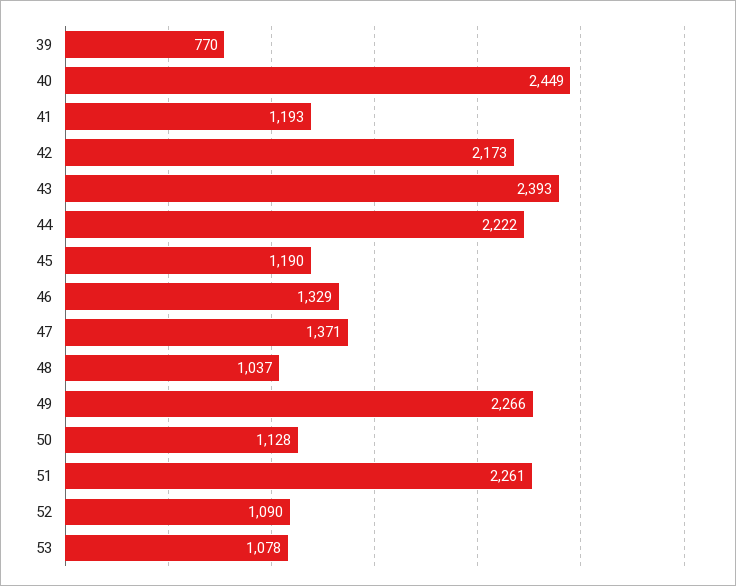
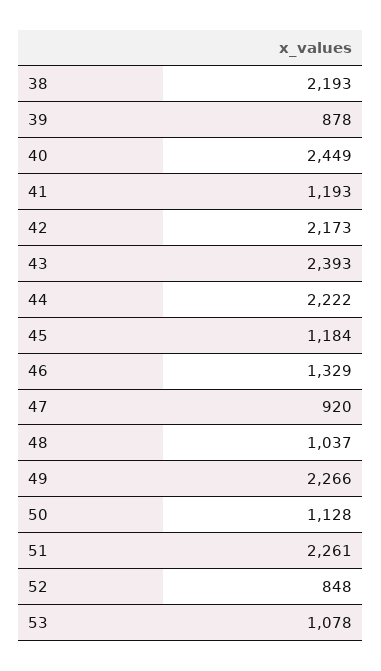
  {
-   "39": 770,
+   "39": 878,
    "40": 2449,
    "41": 1193,
    "42": 2173,
    "43": 2393,
    "44": 2222,
-   "45": 1190,
+   "45": 1184,
    "46": 1329,
-   "47": 1371,
+   "47": 920,
    "48": 1037,
    "49": 2266,
    "50": 1128,
    "51": 2261,
-   "52": 1090,
+   "52": 848,
-   "53": 1078
+   "53": 1078,
+   "38": 2193
  }

